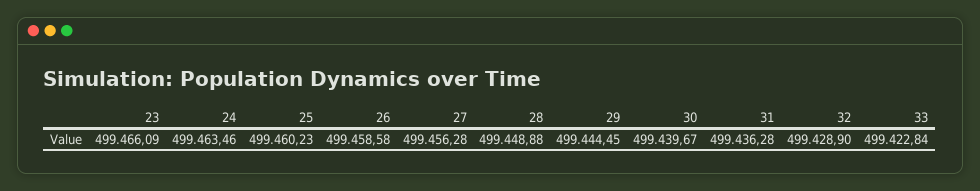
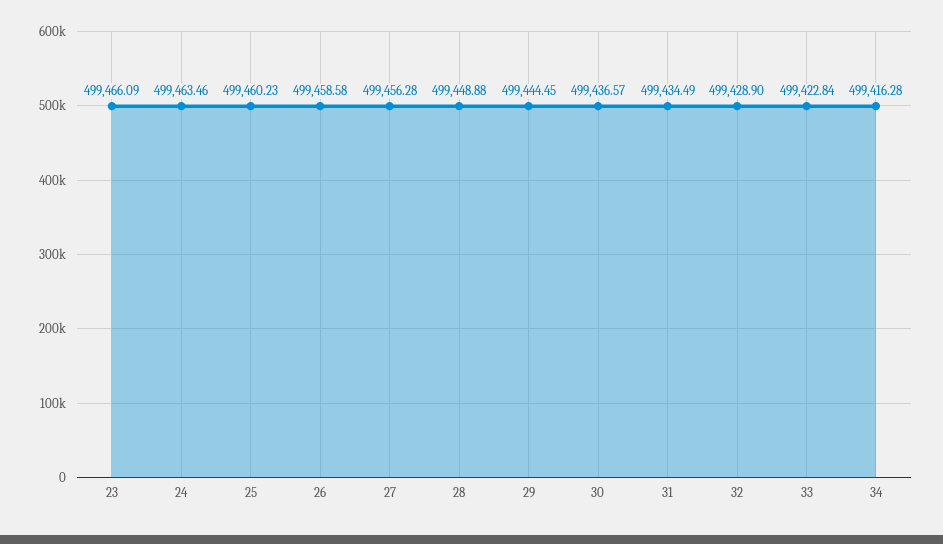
  {
    "23": 499466.09,
    "24": 499463.46,
    "25": 499460.23,
    "26": 499458.58,
    "27": 499456.28,
    "28": 499448.88,
    "29": 499444.45,
-   "30": 499439.67,
+   "30": 499436.57,
-   "31": 499436.28,
+   "31": 499434.49,
    "32": 499428.9,
-   "33": 499422.84
+   "33": 499422.84,
+   "34": 499416.28
  }

